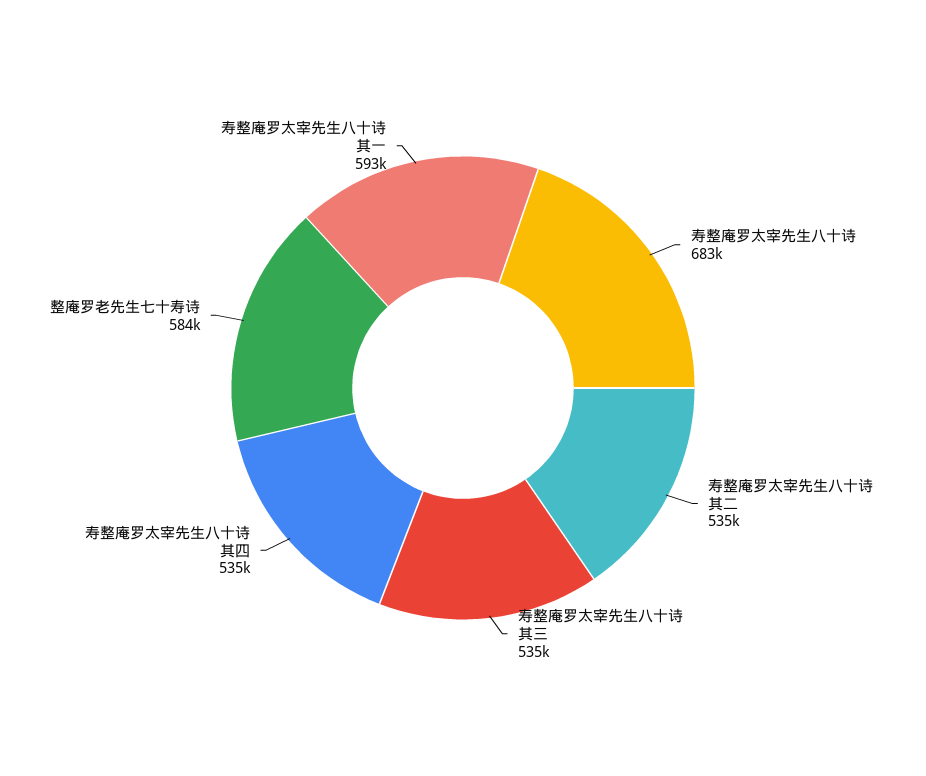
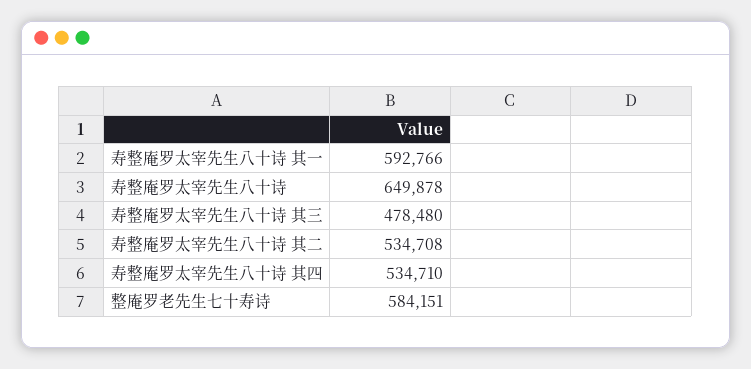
  {
-   "寿整庵罗太宰先生八十诗": 683000,
+   "寿整庵罗太宰先生八十诗": 649878,
    "寿整庵罗太宰先生八十诗 其二": 534708,
-   "寿整庵罗太宰先生八十诗 其三": 535000,
+   "寿整庵罗太宰先生八十诗 其三": 478480,
    "寿整庵罗太宰先生八十诗 其四": 534710,
    "整庵罗老先生七十寿诗": 584151,
    "寿整庵罗太宰先生八十诗 其一": 592766
  }

